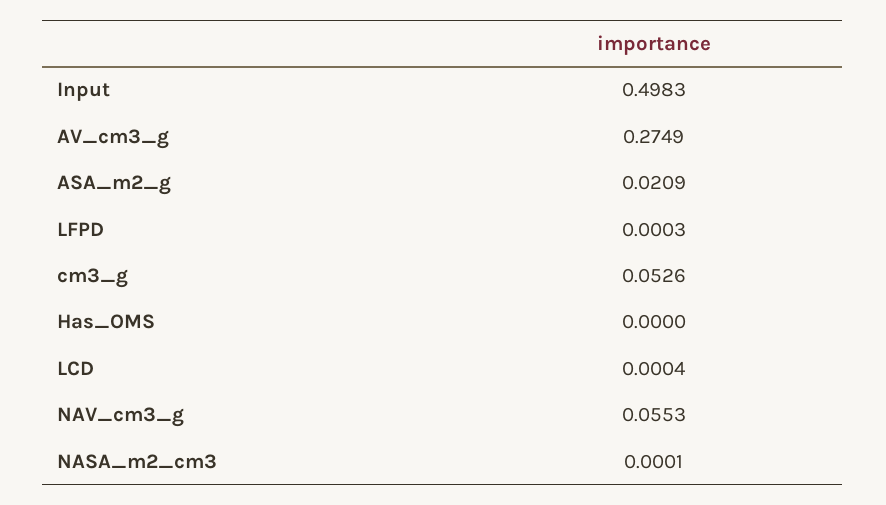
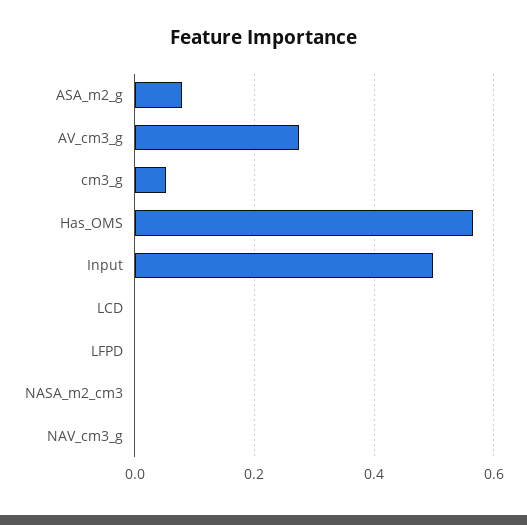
  {
    "Input": 0.4983,
    "AV_cm3_g": 0.2749,
-   "ASA_m2_g": 0.0209,
+   "ASA_m2_g": 0.08,
    "LFPD": 0.0003,
    "cm3_g": 0.0526,
-   "Has_OMS": 0,
+   "Has_OMS": 0.56,
    "LCD": 0.0004,
-   "NAV_cm3_g": 0.0553,
+   "NAV_cm3_g": 0,
    "NASA_m2_cm3": 0.0001
  }

